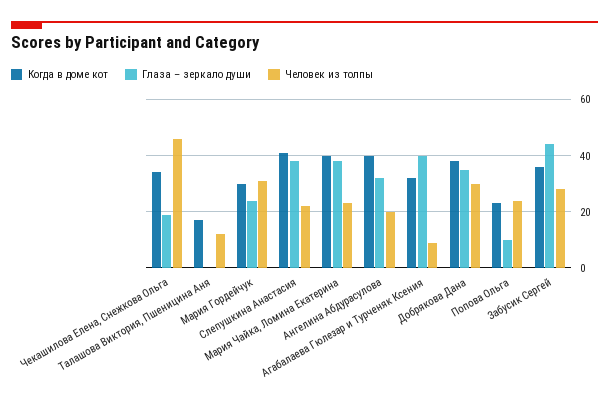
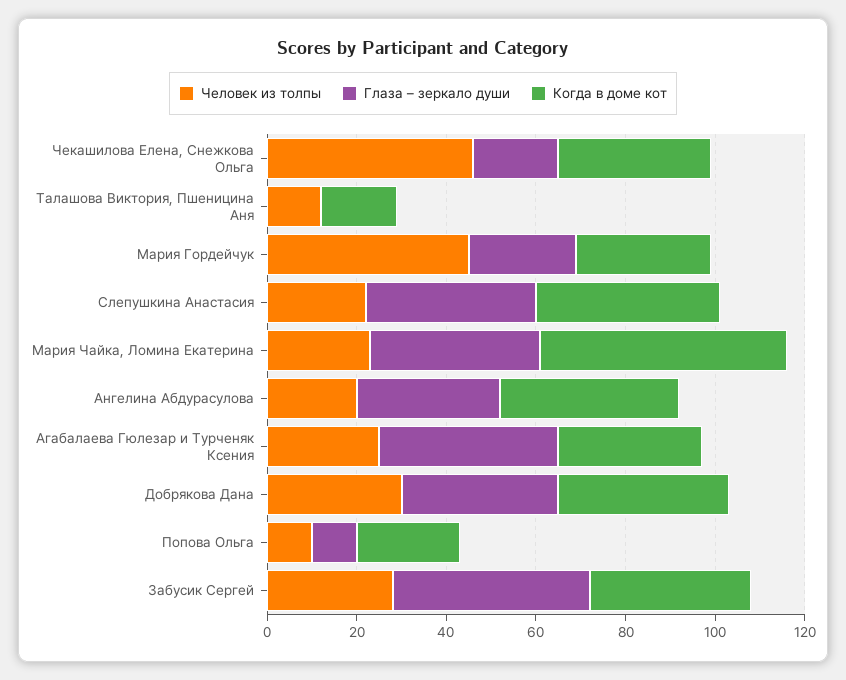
  {
    "Когда в доме кот": {
      "Чекашилова Елена, Снежкова Ольга": 35,
      "Талашова Виктория, Пшеницина Аня": 15,
      "Мария Гордейчук": 30,
      "Слепушкина Анастасия": 40,
-     "Мария Чайка, Ломина Екатерина": 40,
+     "Мария Чайка, Ломина Екатерина": 55,
      "Ангелина Абдурасулова": 40,
      "Агабалаева Гюлезар и Турченяк Ксения": 30,
      "Добрякова Дана": 40,
      "Попова Ольга": 25,
      "Забусик Сергей": 35
    },
    "Глаза – зеркало души": {
      "Чекашилова Елена, Снежкова Ольга": 20,
      "Талашова Виктория, Пшеницина Аня": 0,
      "Мария Гордейчук": 25,
      "Слепушкина Анастасия": 40,
      "Мария Чайка, Ломина Екатерина": 40,
      "Ангелина Абдурасулова": 30,
      "Агабалаева Гюлезар и Турченяк Ксения": 40,
      "Добрякова Дана": 35,
      "Попова Ольга": 10,
      "Забусик Сергей": 45
    },
    "Человек из толпы": {
      "Чекашилова Елена, Снежкова Ольга": 45,
      "Талашова Виктория, Пшеницина Аня": 10,
-     "Мария Гордейчук": 30,
+     "Мария Гордейчук": 45,
      "Слепушкина Анастасия": 20,
      "Мария Чайка, Ломина Екатерина": 25,
      "Ангелина Абдурасулова": 20,
-     "Агабалаева Гюлезар и Турченяк Ксения": 10,
+     "Агабалаева Гюлезар и Турченяк Ксения": 25,
      "Добрякова Дана": 30,
-     "Попова Ольга": 25,
+     "Попова Ольга": 10,
      "Забусик Сергей": 30
    }
  }

